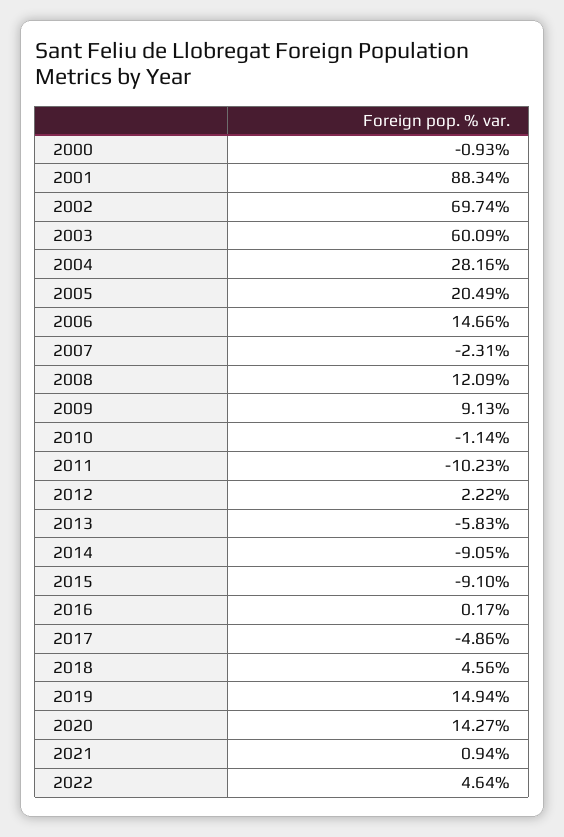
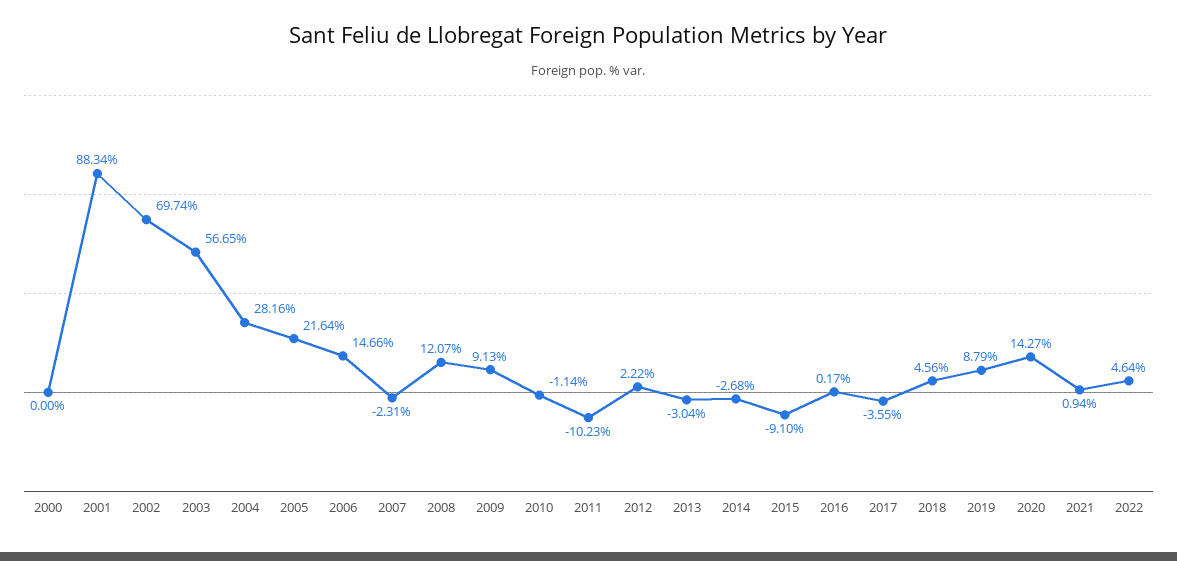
  {
-   "2000": -0.93,
+   "2000": 0,
    "2001": 88.34,
    "2002": 69.74,
-   "2003": 60.09,
+   "2003": 56.65,
    "2004": 28.16,
-   "2005": 20.49,
+   "2005": 21.64,
    "2006": 14.66,
    "2007": -2.31,
-   "2008": 12.09,
+   "2008": 12.07,
    "2009": 9.13,
    "2010": -1.14,
    "2011": -10.23,
    "2012": 2.22,
-   "2013": -5.83,
+   "2013": -3.04,
-   "2014": -9.05,
+   "2014": -2.68,
    "2015": -9.1,
    "2016": 0.17,
-   "2017": -4.86,
+   "2017": -3.55,
    "2018": 4.56,
-   "2019": 14.94,
+   "2019": 8.79,
    "2020": 14.27,
    "2021": 0.94,
    "2022": 4.64
  }

